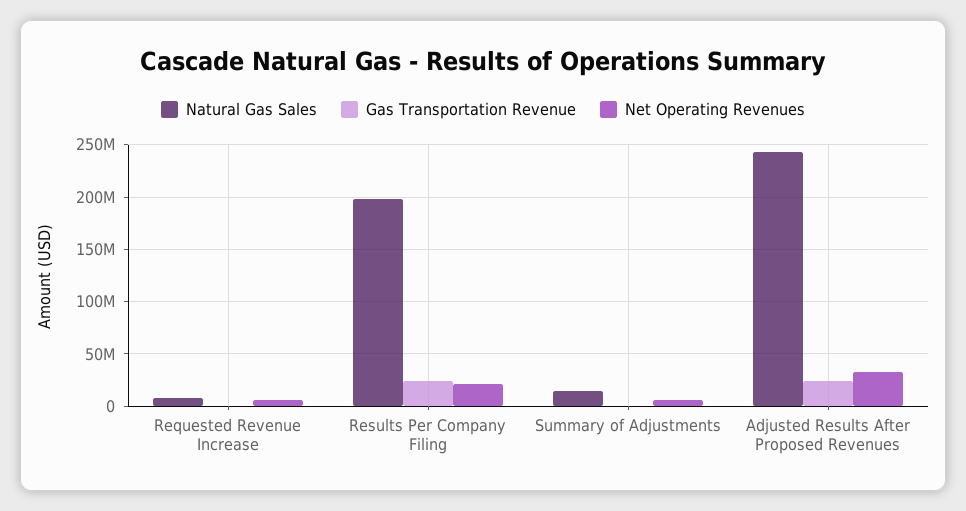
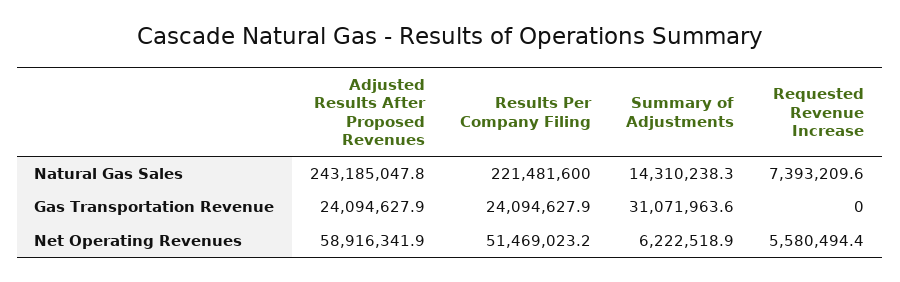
  {
    "Natural Gas Sales": {
      "Requested Revenue Increase": 7393209.6,
-     "Results Per Company Filing": 200000000,
+     "Results Per Company Filing": 221481600,
      "Summary of Adjustments": 14310238.3,
      "Adjusted Results After Proposed Revenues": 243185047.8
    },
    "Gas Transportation Revenue": {
      "Requested Revenue Increase": 0,
      "Results Per Company Filing": 24094627.9,
-     "Summary of Adjustments": 0,
+     "Summary of Adjustments": 31071963.6,
      "Adjusted Results After Proposed Revenues": 24094627.9
    },
    "Net Operating Revenues": {
      "Requested Revenue Increase": 5580494.4,
-     "Results Per Company Filing": 20000000,
+     "Results Per Company Filing": 51469023.2,
      "Summary of Adjustments": 6222518.9,
-     "Adjusted Results After Proposed Revenues": 30000000
+     "Adjusted Results After Proposed Revenues": 58916341.9
    }
  }

